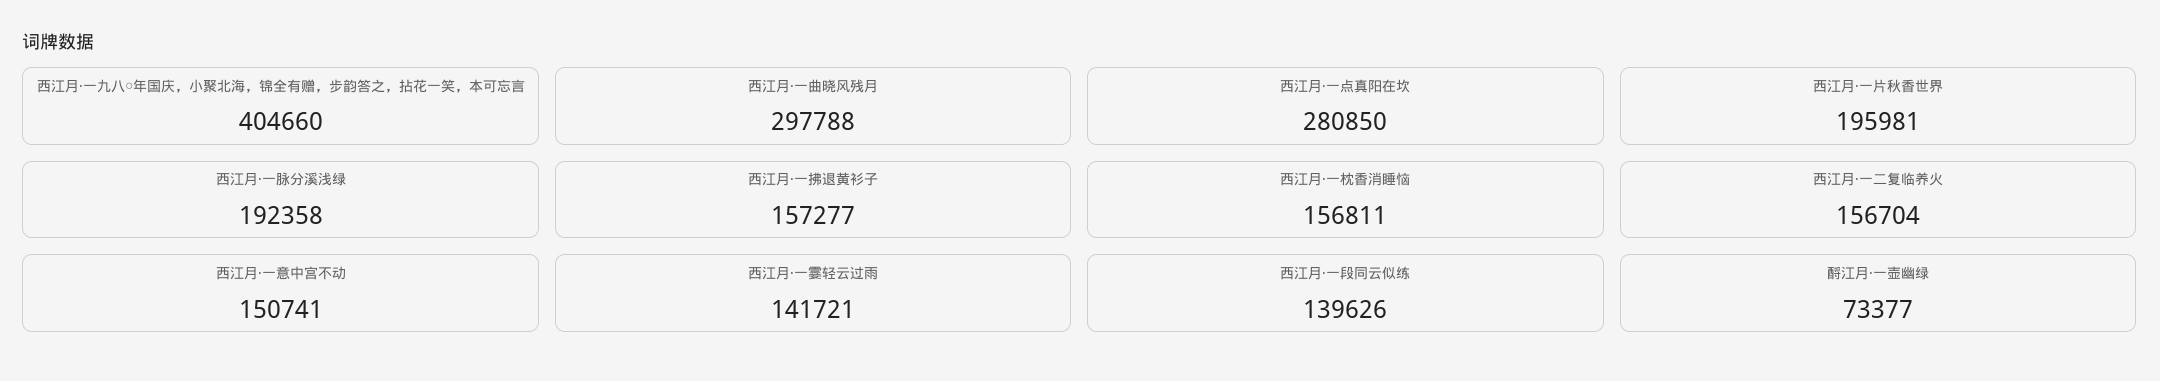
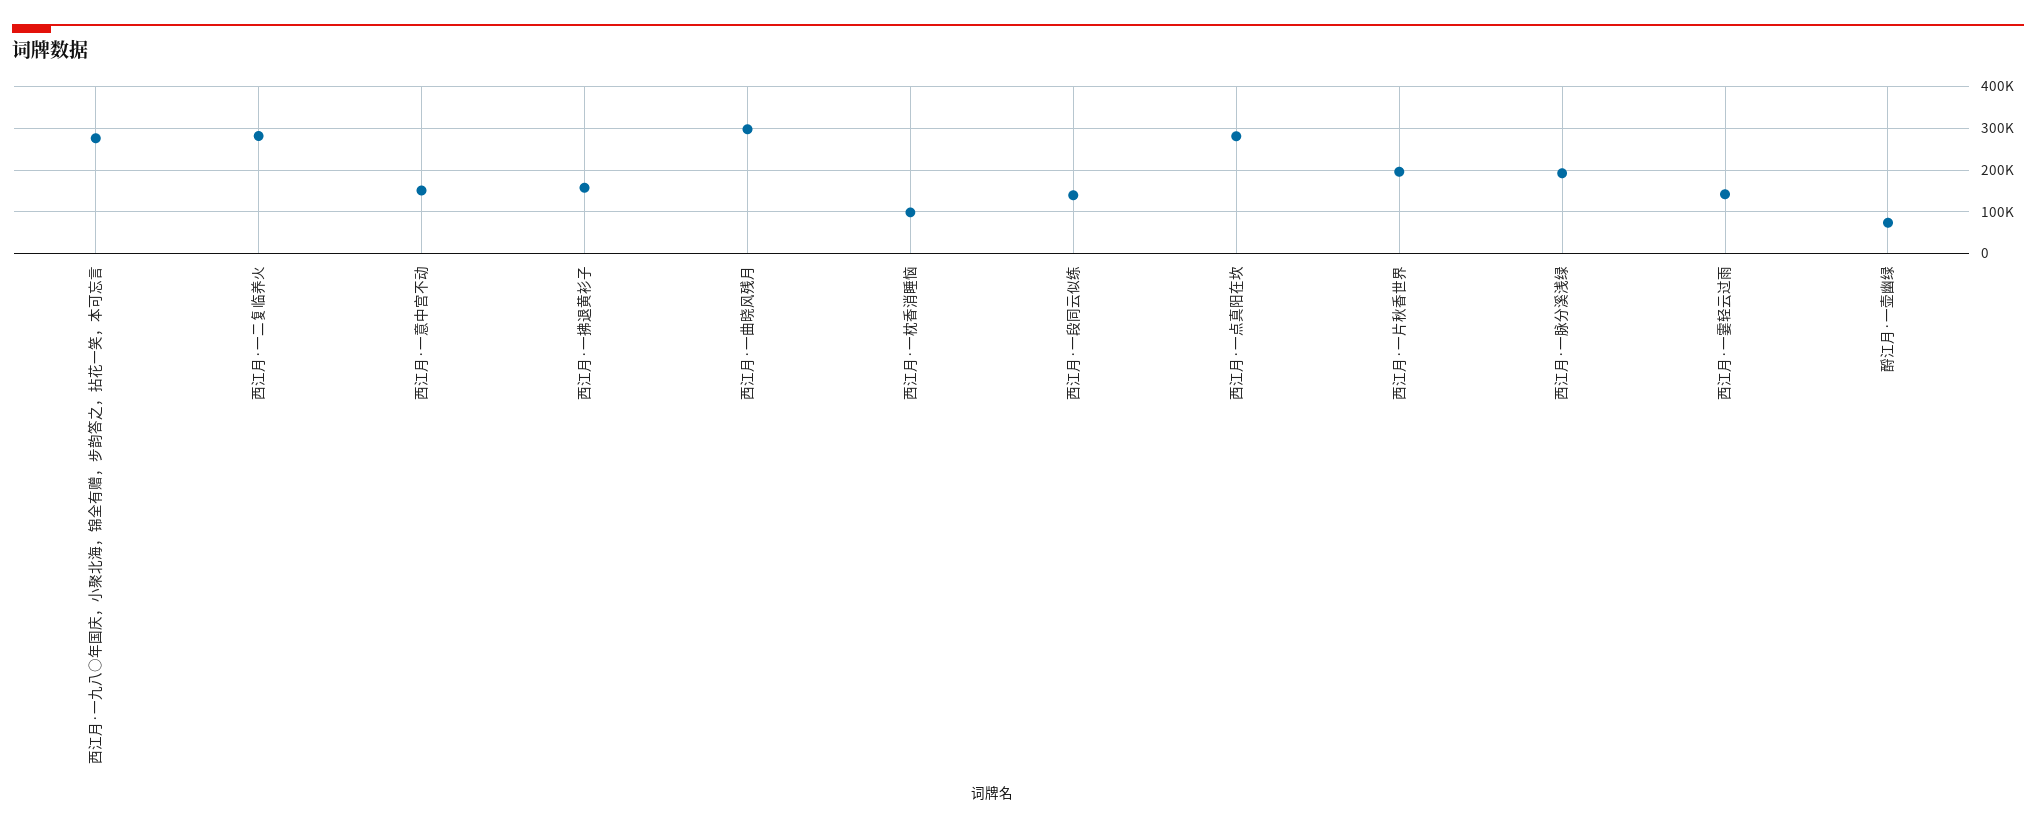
  {
-   "西江月·一九八○年国庆，小聚北海，锦全有赠，步韵答之，拈花一笑，本可忘言": 404660,
+   "西江月·一九八○年国庆，小聚北海，锦全有赠，步韵答之，拈花一笑，本可忘言": 280000,
    "西江月·一曲晓风残月": 297788,
    "西江月·一点真阳在坎": 280850,
    "西江月·一片秋香世界": 195981,
    "西江月·一脉分溪浅绿": 192358,
    "西江月·一拂退黄衫子": 157277,
-   "西江月·一枕香消睡恼": 156811,
+   "西江月·一枕香消睡恼": 100000,
-   "西江月·一二复临养火": 156704,
+   "西江月·一二复临养火": 280000,
    "西江月·一意中宫不动": 150741,
    "西江月·一霎轻云过雨": 141721,
    "西江月·一段同云似练": 139626,
    "酹江月·一壶幽绿": 73377
  }

